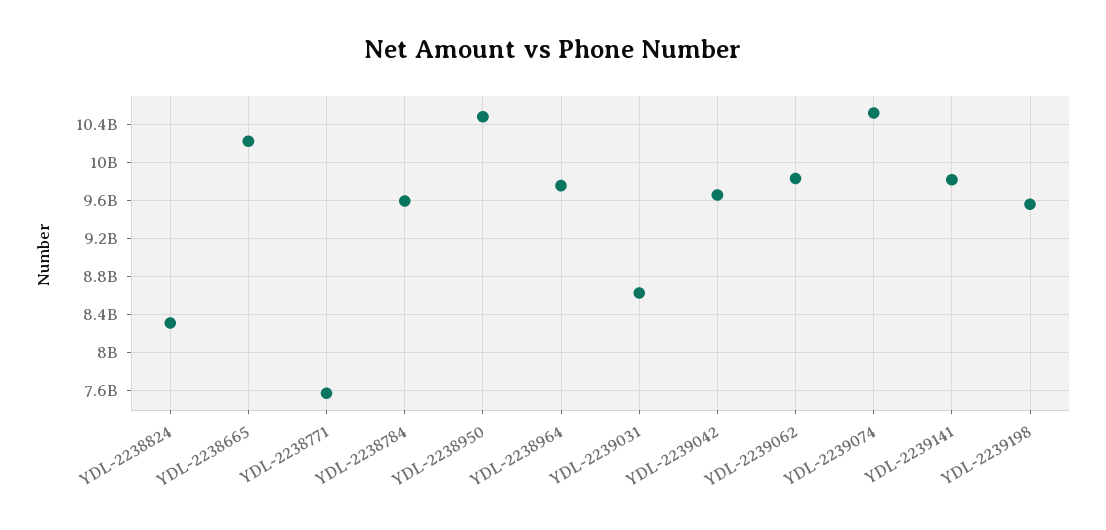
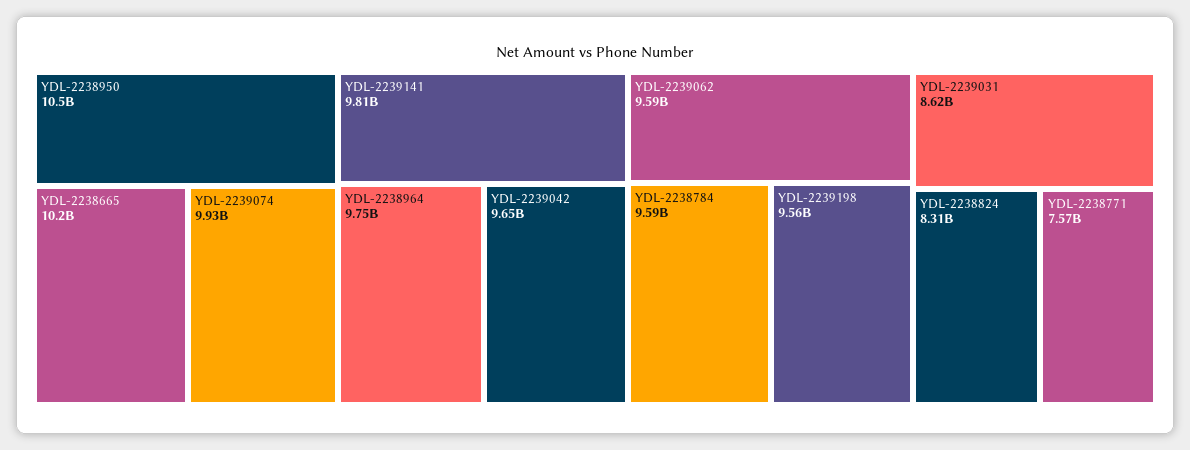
  {
    "YDL-2238824": 8310000000,
    "YDL-2238665": 10200000000,
    "YDL-2238771": 7570000000,
    "YDL-2238784": 9590000000,
    "YDL-2238950": 10500000000,
    "YDL-2238964": 9750000000,
    "YDL-2239031": 8620000000,
    "YDL-2239042": 9650000000,
-   "YDL-2239062": 9800000000,
+   "YDL-2239062": 9590000000,
-   "YDL-2239074": 10500000000,
+   "YDL-2239074": 9930000000,
    "YDL-2239141": 9810000000,
    "YDL-2239198": 9560000000
  }

